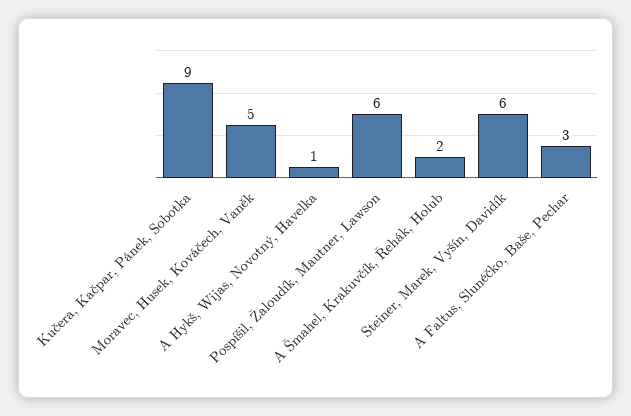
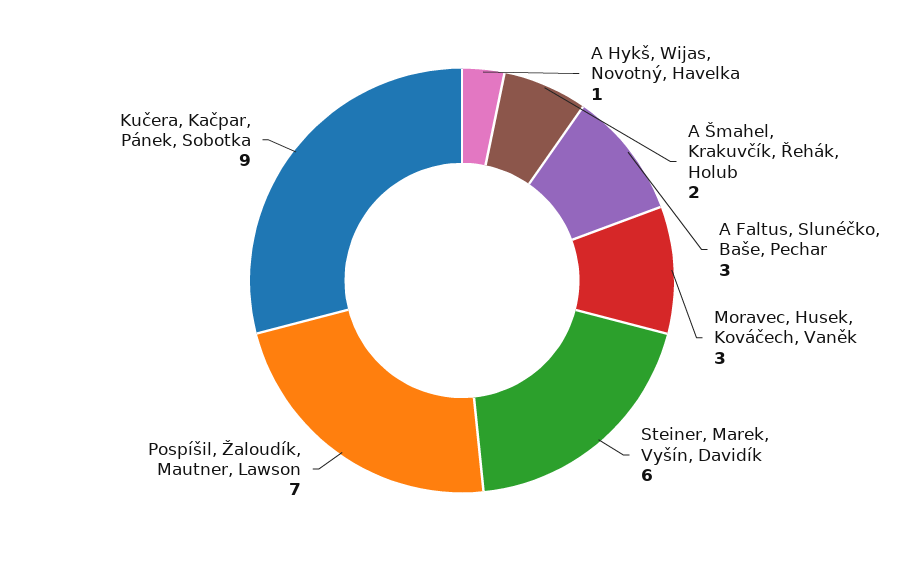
  {
    "Kučera, Kačpar, Pánek, Sobotka": 9,
-   "Moravec, Husek, Kováčech, Vaněk": 5,
+   "Moravec, Husek, Kováčech, Vaněk": 3,
    "A Hykš, Wijas, Novotný, Havelka": 1,
-   "Pospíšil, Žaloudík, Mautner, Lawson": 6,
+   "Pospíšil, Žaloudík, Mautner, Lawson": 7,
    "A Šmahel, Krakuvčík, Řehák, Holub": 2,
    "Steiner, Marek, Vyšín, Davidík": 6,
    "A Faltus, Slunéčko, Baše, Pechar": 3
  }

